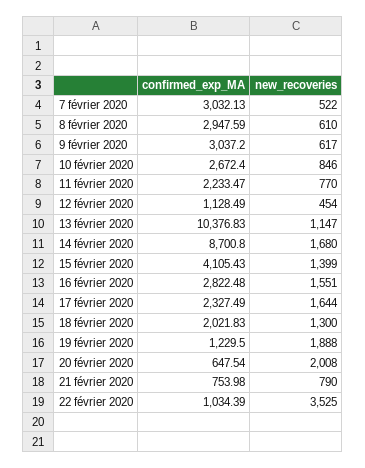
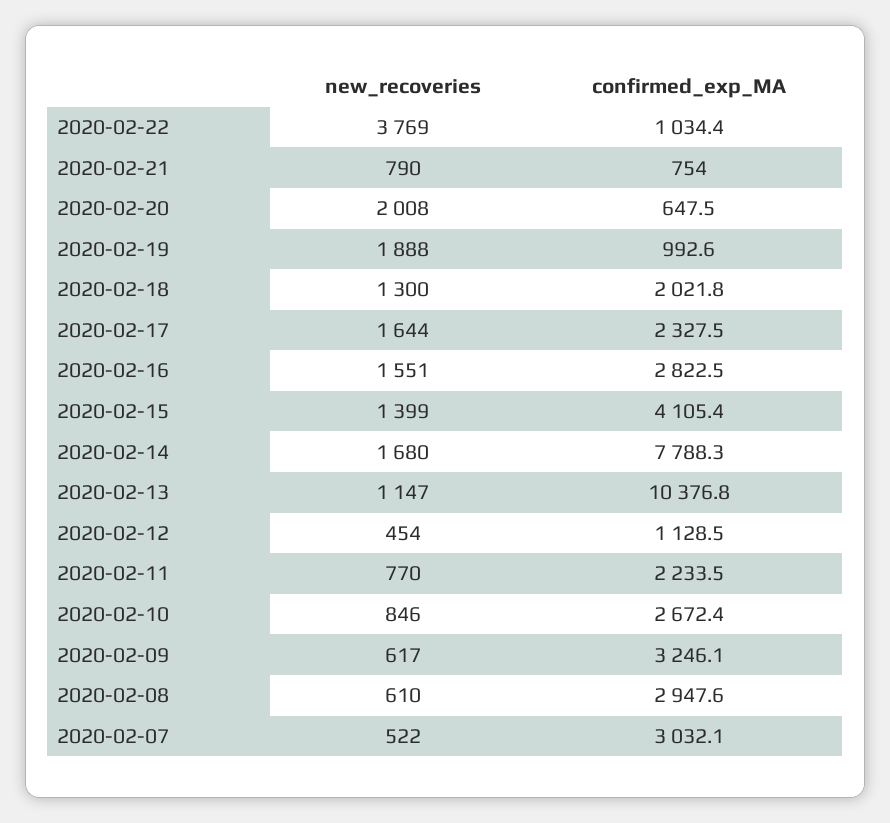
  {
    "confirmed_exp_MA": {
      "7 février 2020": 3032.13,
      "8 février 2020": 2947.59,
-     "9 février 2020": 3037.2,
+     "9 février 2020": 3246.1,
      "10 février 2020": 2672.4,
      "11 février 2020": 2233.47,
      "12 février 2020": 1128.49,
      "13 février 2020": 10376.83,
-     "14 février 2020": 8700.8,
+     "14 février 2020": 7788.3,
      "15 février 2020": 4105.43,
      "16 février 2020": 2822.48,
      "17 février 2020": 2327.49,
      "18 février 2020": 2021.83,
-     "19 février 2020": 1229.5,
+     "19 février 2020": 992.6,
      "20 février 2020": 647.54,
      "21 février 2020": 753.98,
      "22 février 2020": 1034.39
    },
    "new_recoveries": {
      "7 février 2020": 522,
      "8 février 2020": 610,
      "9 février 2020": 617,
      "10 février 2020": 846,
      "11 février 2020": 770,
      "12 février 2020": 454,
      "13 février 2020": 1147,
      "14 février 2020": 1680,
      "15 février 2020": 1399,
      "16 février 2020": 1551,
      "17 février 2020": 1644,
      "18 février 2020": 1300,
      "19 février 2020": 1888,
      "20 février 2020": 2008,
      "21 février 2020": 790,
-     "22 février 2020": 3525
+     "22 février 2020": 3769
    }
  }

